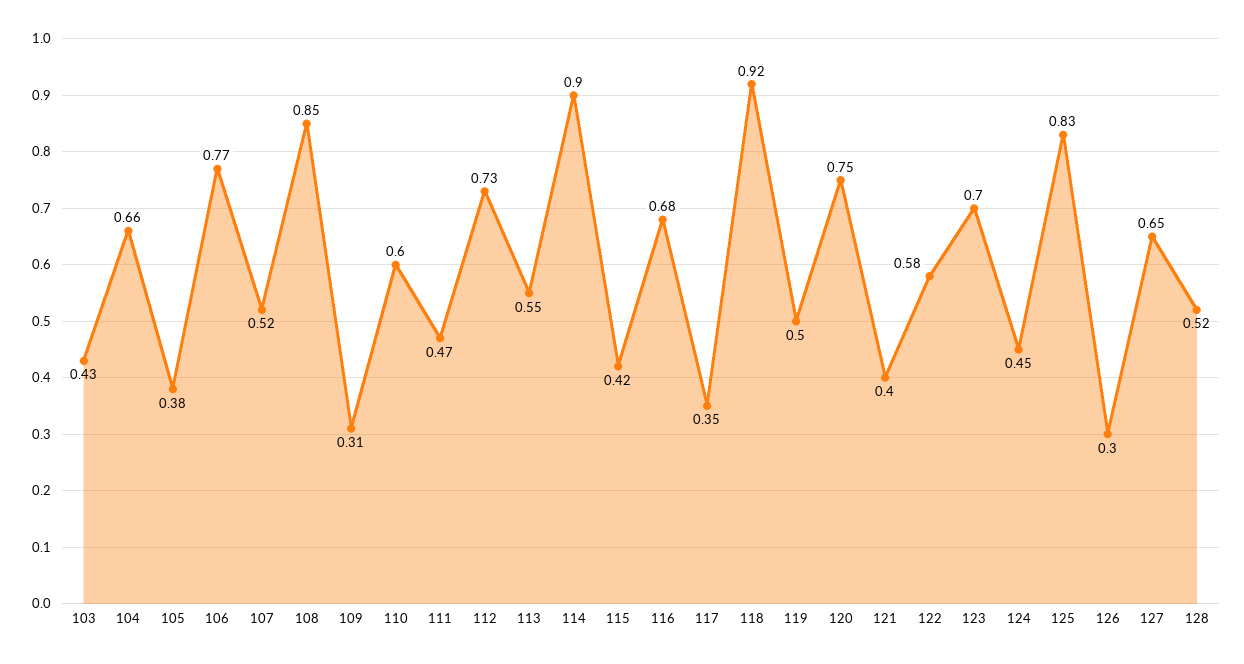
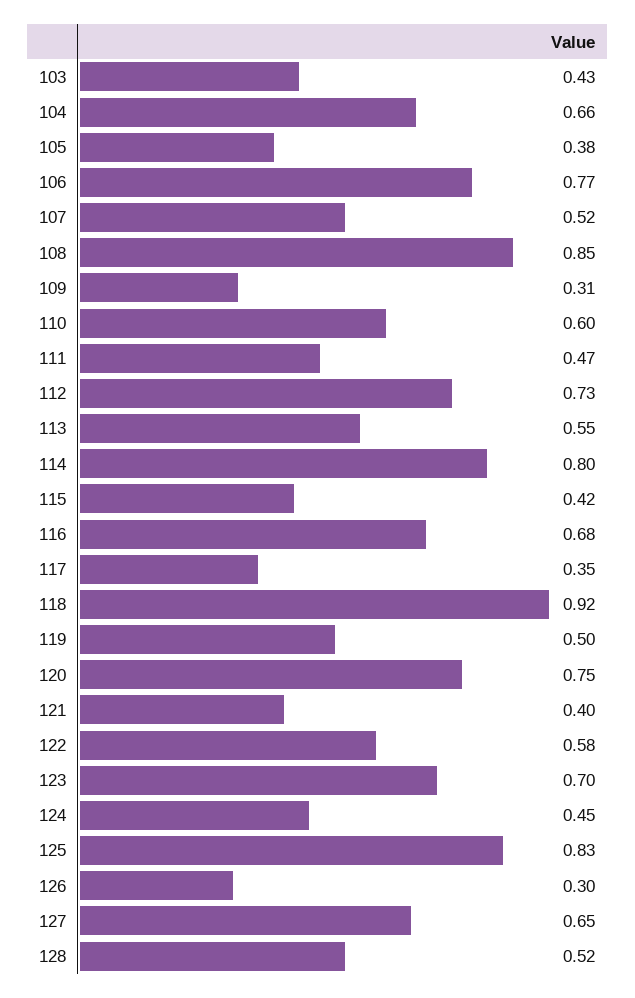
  {
    "103": 0.43,
    "104": 0.66,
    "105": 0.38,
    "106": 0.77,
    "107": 0.52,
    "108": 0.85,
    "109": 0.31,
    "110": 0.6,
    "111": 0.47,
    "112": 0.73,
    "113": 0.55,
-   "114": 0.9,
+   "114": 0.8,
    "115": 0.42,
    "116": 0.68,
    "117": 0.35,
    "118": 0.92,
    "119": 0.5,
    "120": 0.75,
    "121": 0.4,
    "122": 0.58,
    "123": 0.7,
    "124": 0.45,
    "125": 0.83,
    "126": 0.3,
    "127": 0.65,
    "128": 0.52
  }

